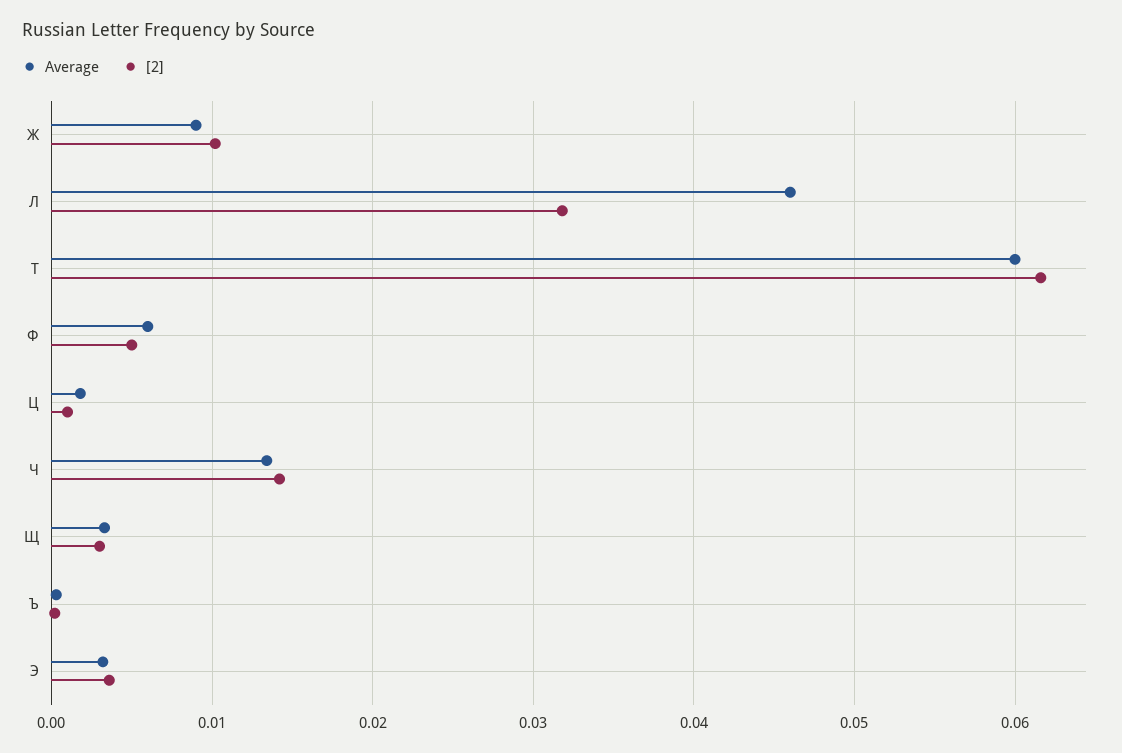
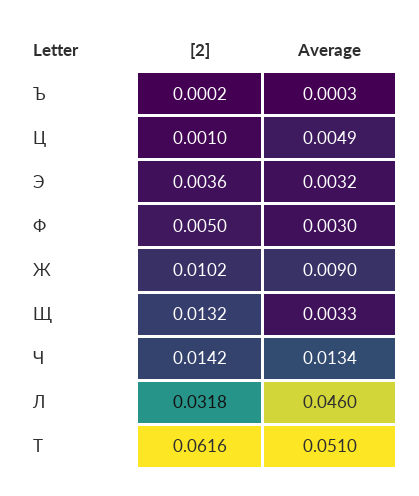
  {
    "Average": {
      "Ж": 0.009,
      "Л": 0.046,
-     "Т": 0.06,
+     "Т": 0.051,
-     "Ф": 0.006,
+     "Ф": 0.003,
-     "Ц": 0.002,
+     "Ц": 0.0049,
      "Ч": 0.0134,
      "Щ": 0.0033,
      "Ъ": 0.0003,
      "Э": 0.0032
    },
    "[2]": {
      "Ж": 0.0102,
      "Л": 0.0318,
      "Т": 0.0616,
      "Ф": 0.005,
      "Ц": 0.001,
      "Ч": 0.0142,
-     "Щ": 0.003,
+     "Щ": 0.0132,
      "Ъ": 0.0002,
      "Э": 0.0036
    }
  }

